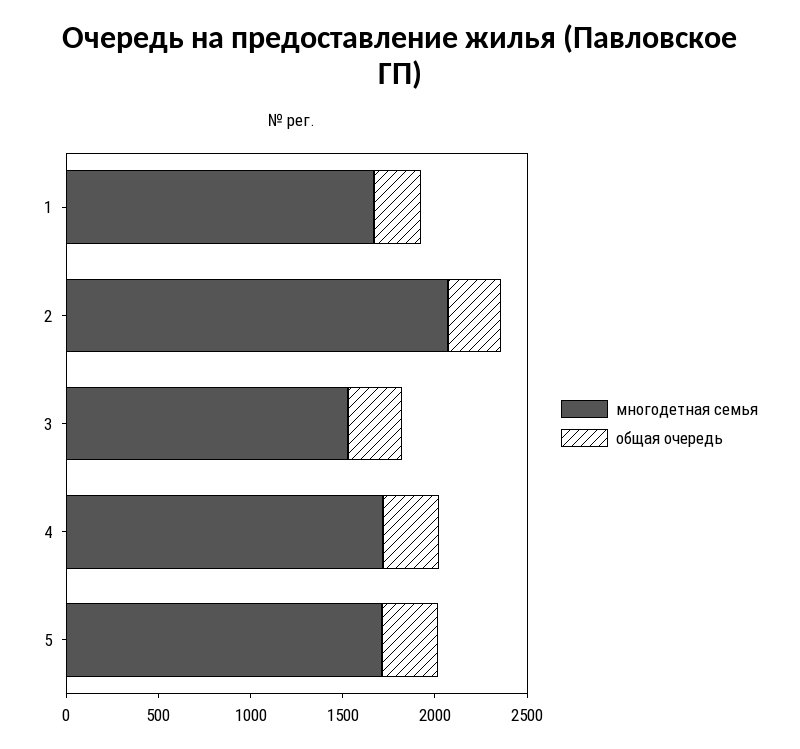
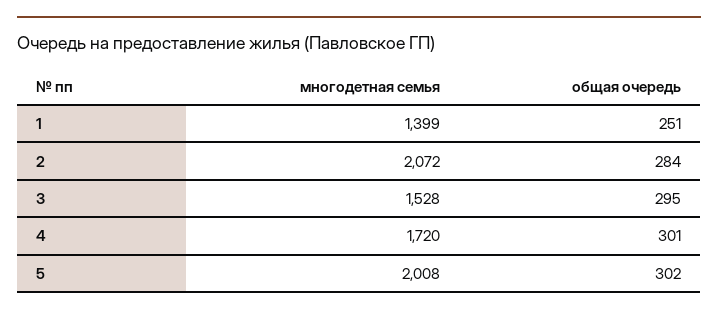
  {
    "многодетная семья": {
-     "1": 1700,
+     "1": 1399,
      "2": 2072,
      "3": 1528,
      "4": 1720,
-     "5": 1700
+     "5": 2008
    },
    "общая очередь": {
      "1": 251,
      "2": 284,
      "3": 295,
      "4": 301,
      "5": 302
    }
  }

